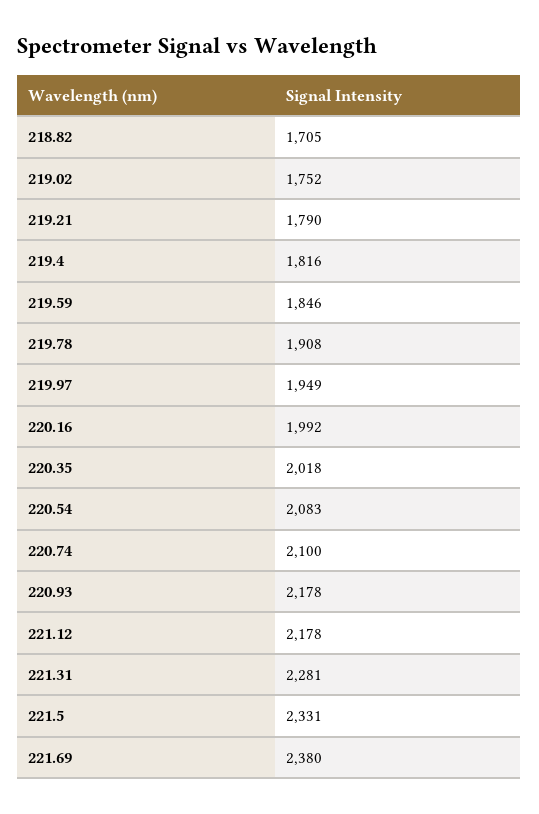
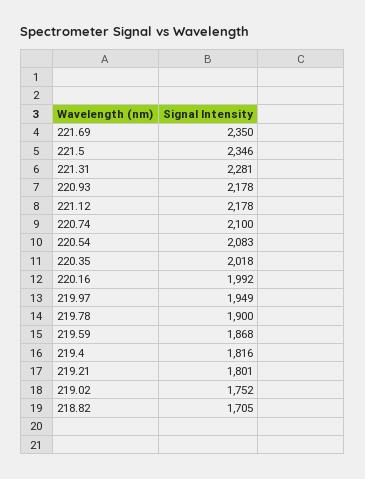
  {
    "218.82": 1705,
    "219.02": 1752,
-   "219.21": 1790,
+   "219.21": 1801,
    "219.4": 1816,
-   "219.59": 1846,
+   "219.59": 1868,
-   "219.78": 1908,
+   "219.78": 1900,
    "219.97": 1949,
    "220.16": 1992,
    "220.35": 2018,
    "220.54": 2083,
    "220.74": 2100,
    "220.93": 2178,
    "221.12": 2178,
    "221.31": 2281,
-   "221.5": 2331,
+   "221.5": 2346,
-   "221.69": 2380
+   "221.69": 2350
  }

